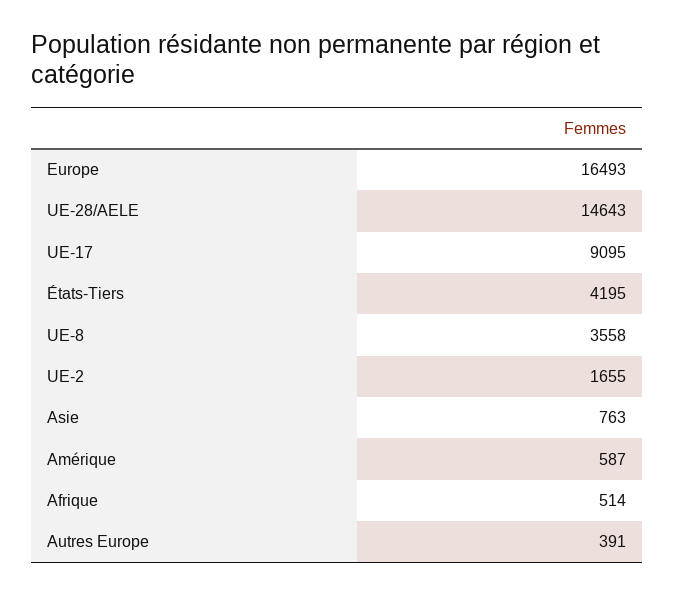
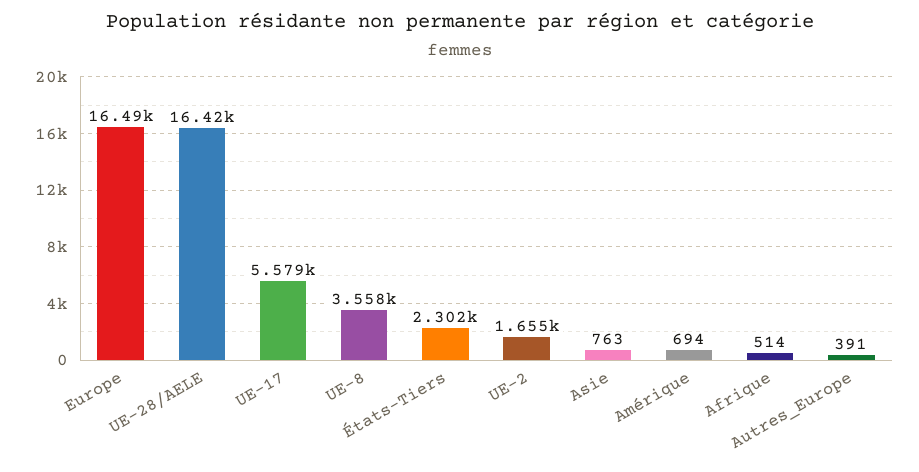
  {
    "Europe": 16493,
-   "UE-28/AELE": 14643,
+   "UE-28/AELE": 16420,
-   "UE-17": 9095,
+   "UE-17": 5579,
-   "États-Tiers": 4195,
+   "États-Tiers": 2302,
    "UE-8": 3558,
    "UE-2": 1655,
    "Asie": 763,
-   "Amérique": 587,
+   "Amérique": 694,
    "Afrique": 514,
    "Autres Europe": 391
  }

